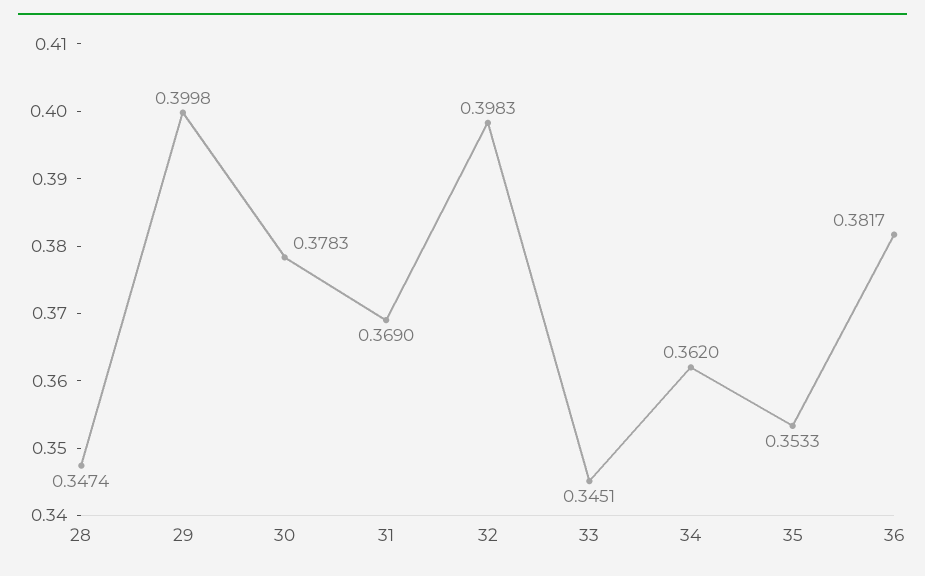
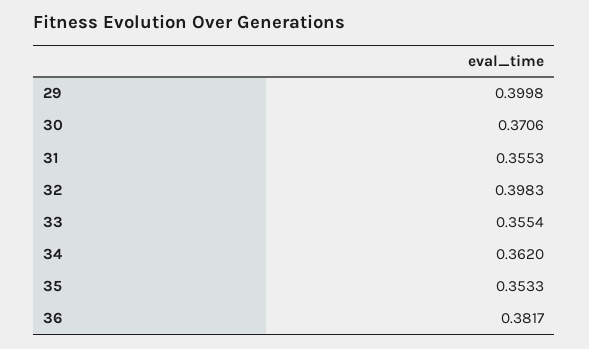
  {
-   "28": 0.3474,
    "29": 0.3998,
-   "30": 0.3783,
+   "30": 0.3706,
-   "31": 0.369,
+   "31": 0.3553,
    "32": 0.3983,
-   "33": 0.3451,
+   "33": 0.3554,
    "34": 0.362,
    "35": 0.3533,
    "36": 0.3817
  }

